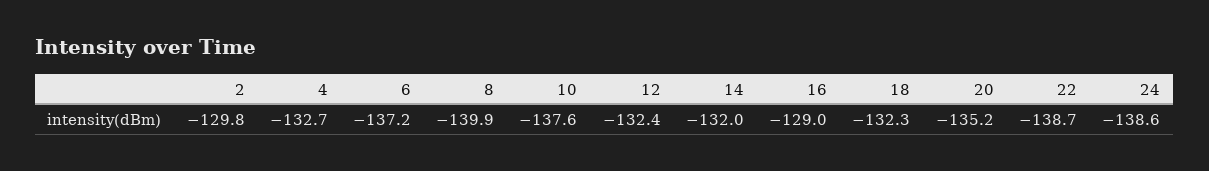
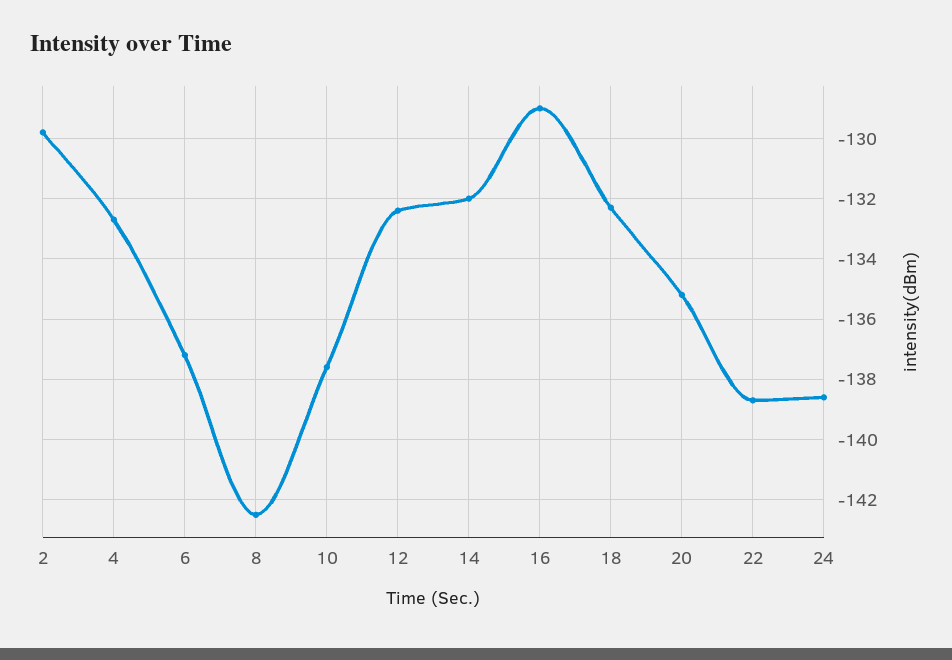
  {
    "2": -129.8,
    "4": -132.7,
    "6": -137.2,
-   "8": -139.9,
+   "8": -142.5,
    "10": -137.6,
    "12": -132.4,
    "14": -132,
    "16": -129,
    "18": -132.3,
    "20": -135.2,
    "22": -138.7,
    "24": -138.6
  }

